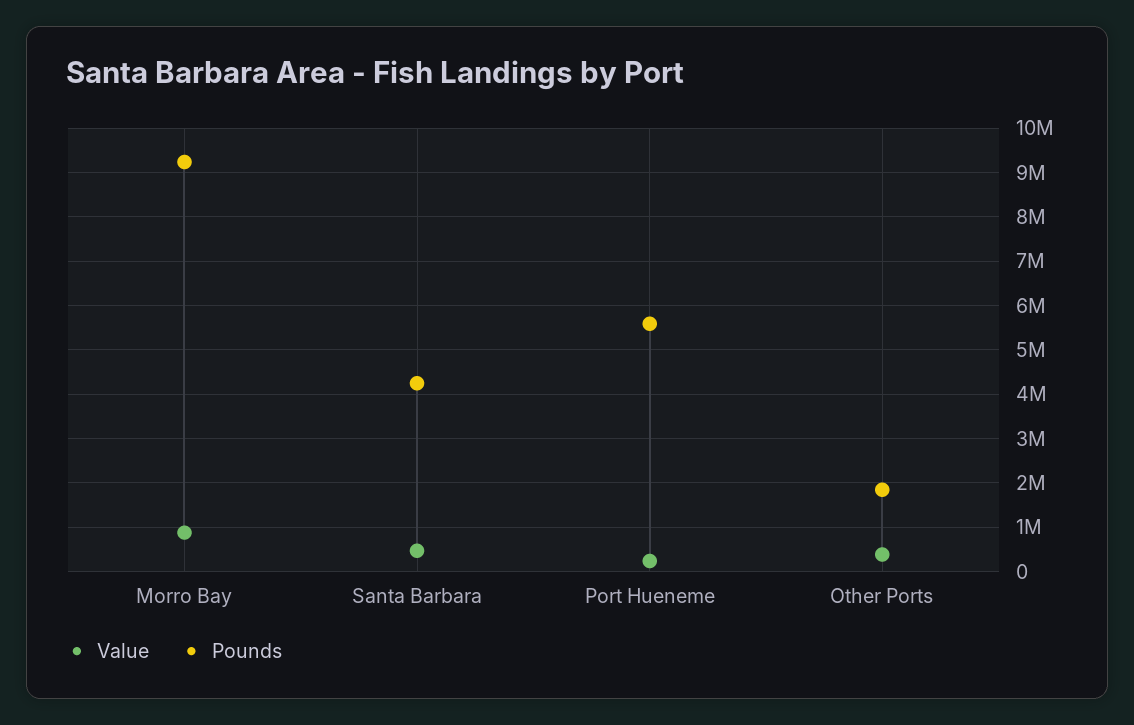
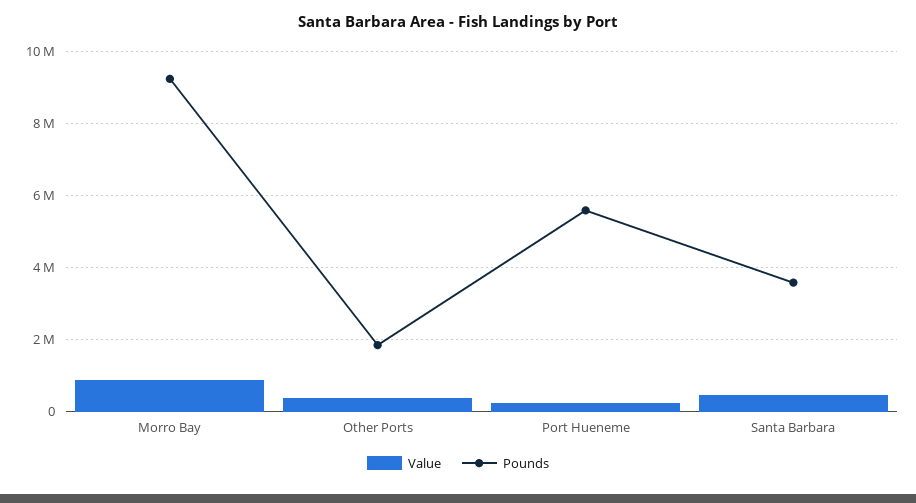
  {
    "Value": {
      "Morro Bay": 800000,
      "Santa Barbara": 400000,
      "Port Hueneme": 200000,
      "Other Ports": 400000
    },
    "Pounds": {
      "Morro Bay": 9200000,
-     "Santa Barbara": 4200000,
+     "Santa Barbara": 3600000,
      "Port Hueneme": 5600000,
      "Other Ports": 1800000
    }
  }

